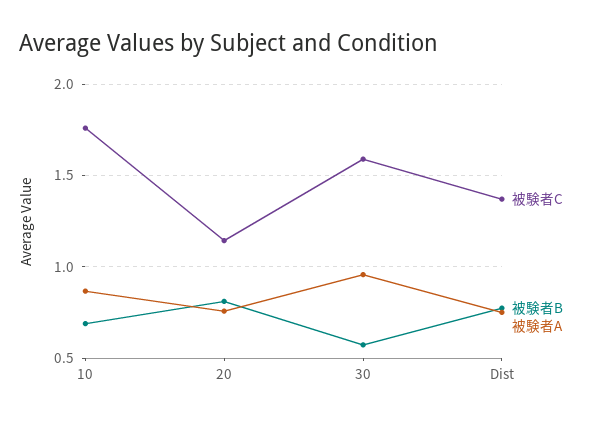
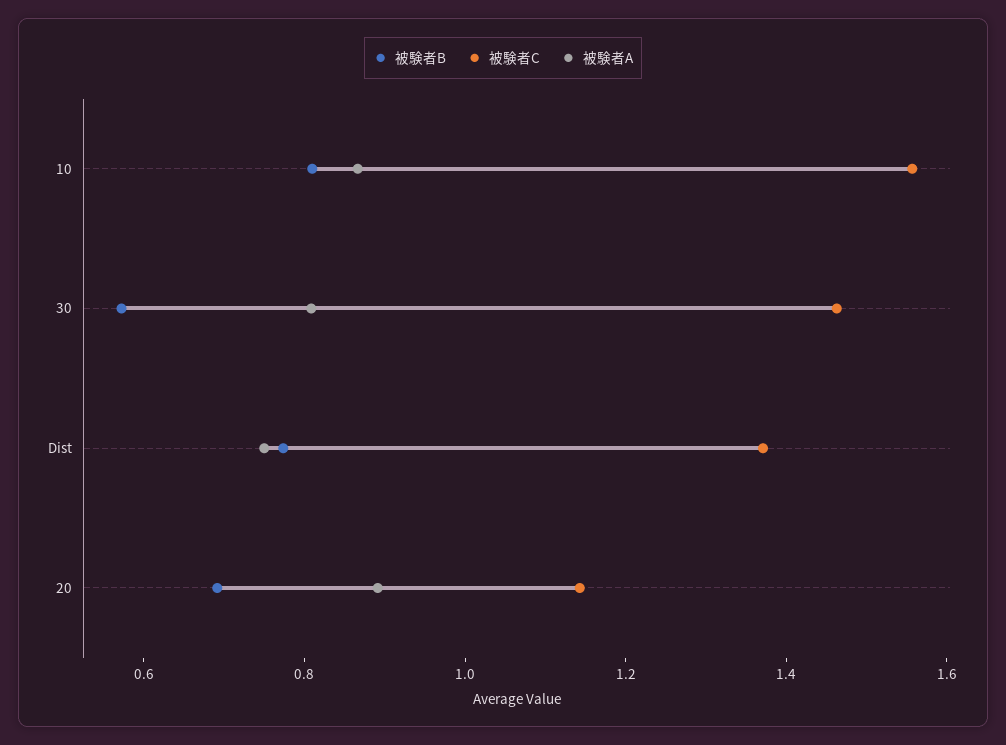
  {
    "被験者C": {
-     "10": 1.75,
+     "10": 1.55,
      "20": 1.15,
-     "30": 1.6,
+     "30": 1.45,
      "Dist": 1.35
    },
    "被験者B": {
-     "10": 0.7,
+     "10": 0.8,
-     "20": 0.8,
+     "20": 0.7,
      "30": 0.55,
      "Dist": 0.75
    },
    "被験者A": {
      "10": 0.85,
-     "20": 0.75,
+     "20": 0.9,
-     "30": 0.95,
+     "30": 0.8,
      "Dist": 0.75
    }
  }

